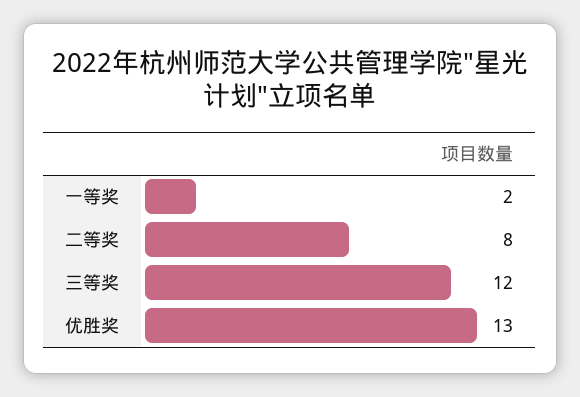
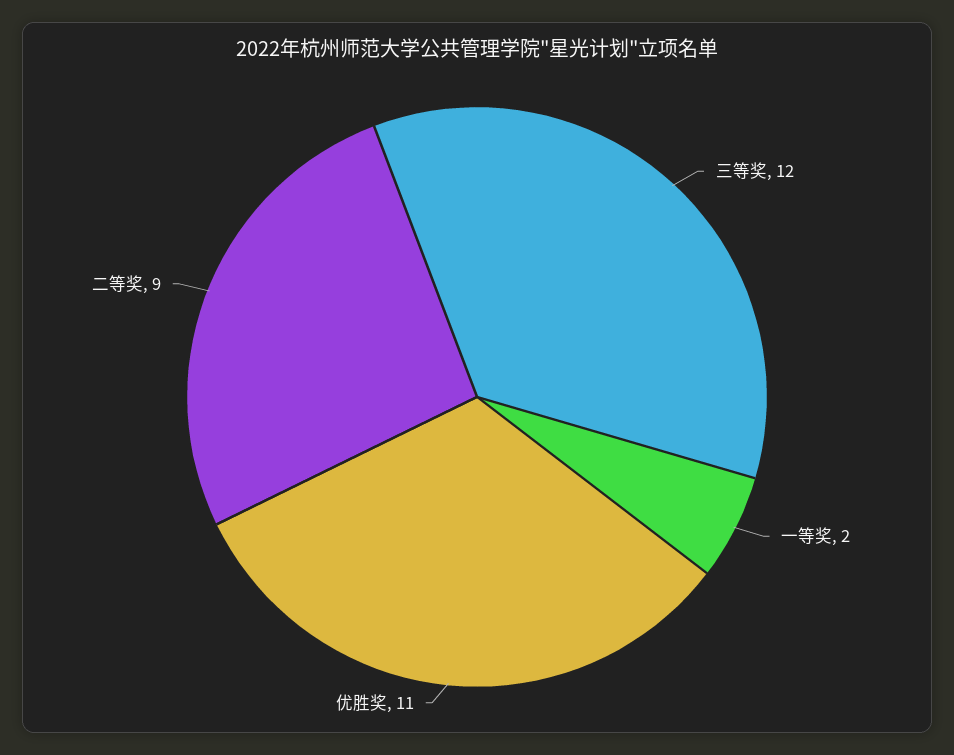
  {
    "一等奖": 2,
-   "二等奖": 8,
+   "二等奖": 9,
    "三等奖": 12,
-   "优胜奖": 13
+   "优胜奖": 11
  }

